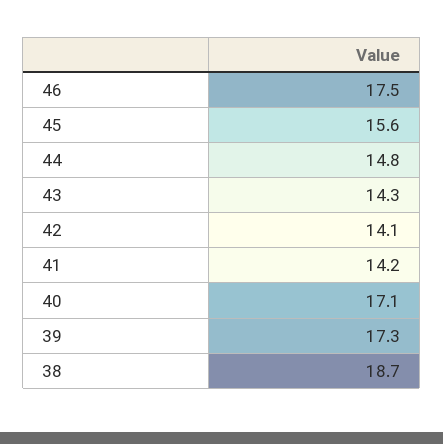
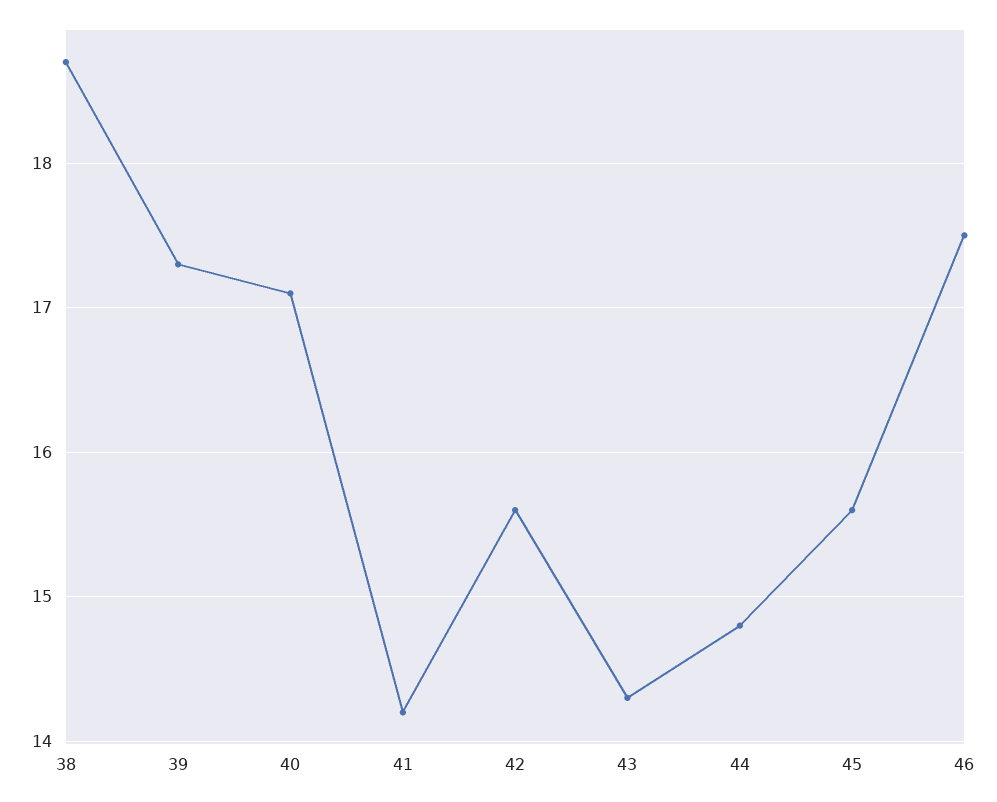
  {
    "46": 17.5,
    "45": 15.6,
    "44": 14.8,
    "43": 14.3,
-   "42": 14.1,
+   "42": 15.6,
    "41": 14.2,
    "40": 17.1,
    "39": 17.3,
    "38": 18.7
  }

